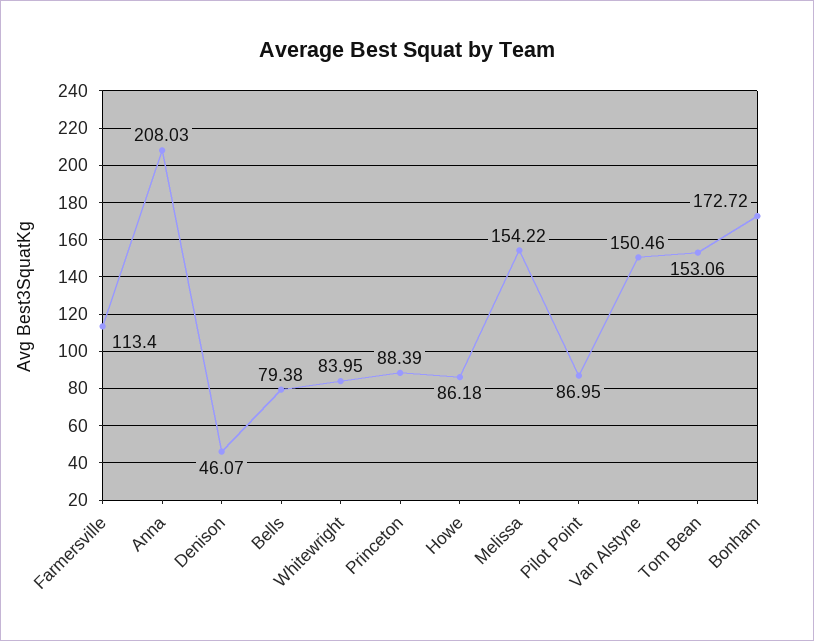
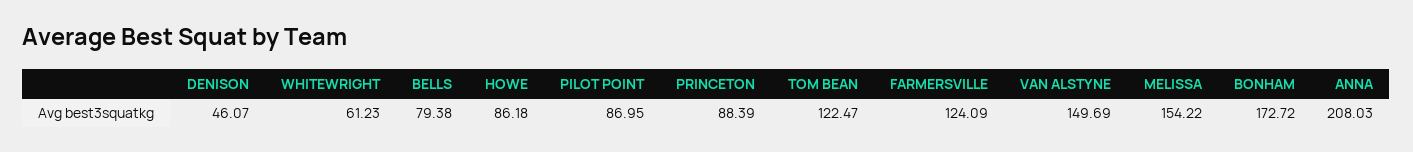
  {
-   "Farmersville": 113.4,
+   "Farmersville": 124.09,
    "Anna": 208.03,
    "Denison": 46.07,
    "Bells": 79.38,
-   "Whitewright": 83.95,
+   "Whitewright": 61.23,
    "Princeton": 88.39,
    "Howe": 86.18,
    "Melissa": 154.22,
    "Pilot Point": 86.95,
-   "Van Alstyne": 150.46,
+   "Van Alstyne": 149.69,
-   "Tom Bean": 153.06,
+   "Tom Bean": 122.47,
    "Bonham": 172.72
  }

